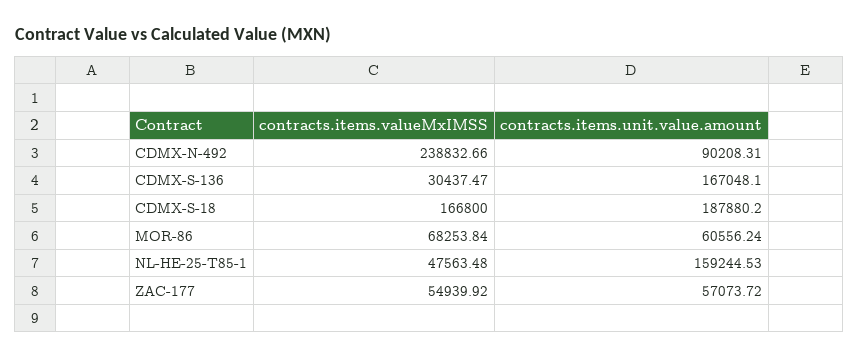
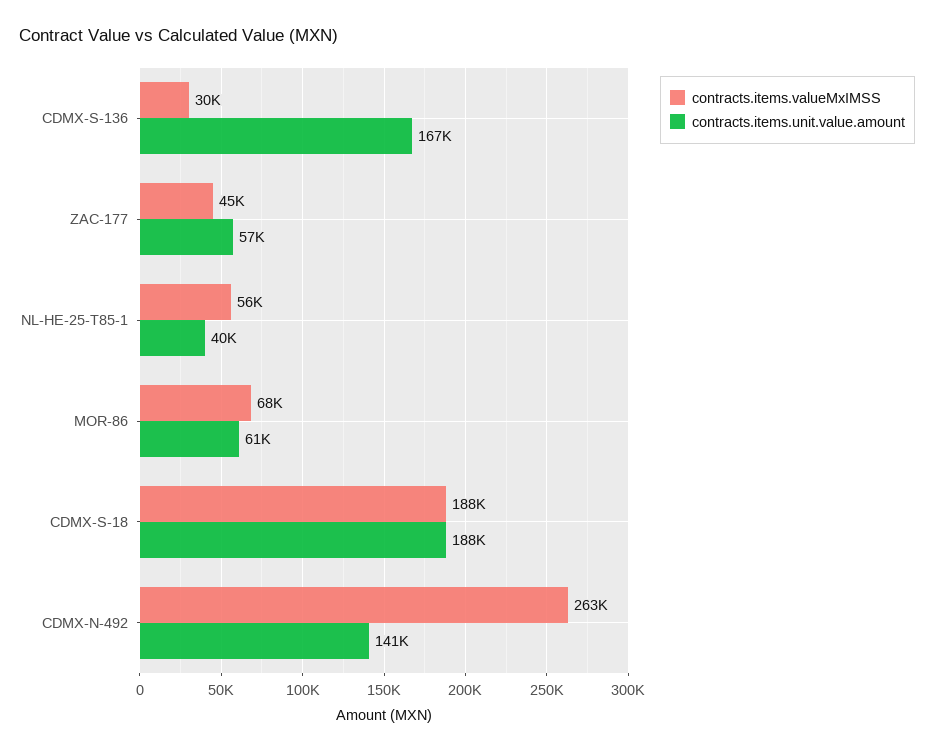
  {
    "contracts.items.valueMxIMSS": {
-     "CDMX-N-492": 238832.66,
+     "CDMX-N-492": 263000,
      "CDMX-S-136": 30437.47,
-     "CDMX-S-18": 166800,
+     "CDMX-S-18": 188000,
      "MOR-86": 68253.84,
-     "NL-HE-25-T85-1": 47563.48,
+     "NL-HE-25-T85-1": 56000,
-     "ZAC-177": 54939.92
+     "ZAC-177": 45000
    },
    "contracts.items.unit.value.amount": {
-     "CDMX-N-492": 90208.31,
+     "CDMX-N-492": 141000,
      "CDMX-S-136": 167048.1,
      "CDMX-S-18": 187880.2,
      "MOR-86": 60556.24,
-     "NL-HE-25-T85-1": 159244.53,
+     "NL-HE-25-T85-1": 40000,
      "ZAC-177": 57073.72
    }
  }

